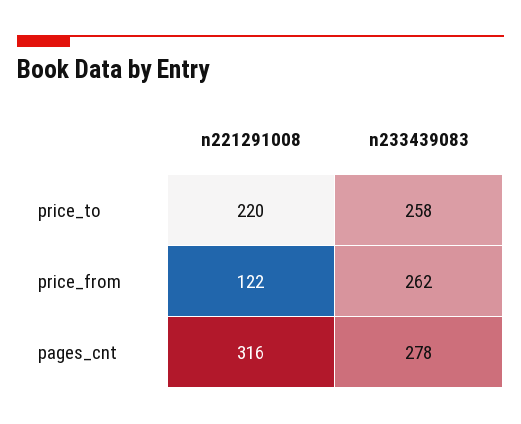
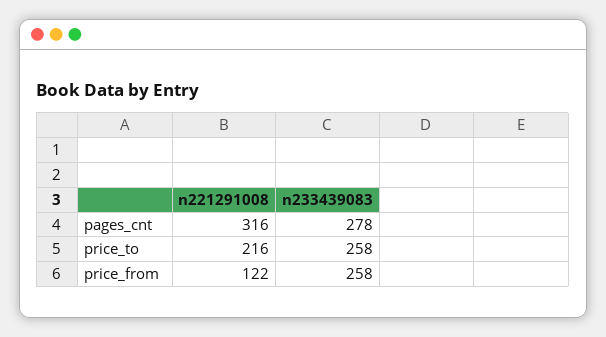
  {
    "n221291008": {
-     "price_to": 220,
+     "price_to": 216,
      "price_from": 122,
      "pages_cnt": 316
    },
    "n233439083": {
      "price_to": 258,
-     "price_from": 262,
+     "price_from": 258,
      "pages_cnt": 278
    }
  }

